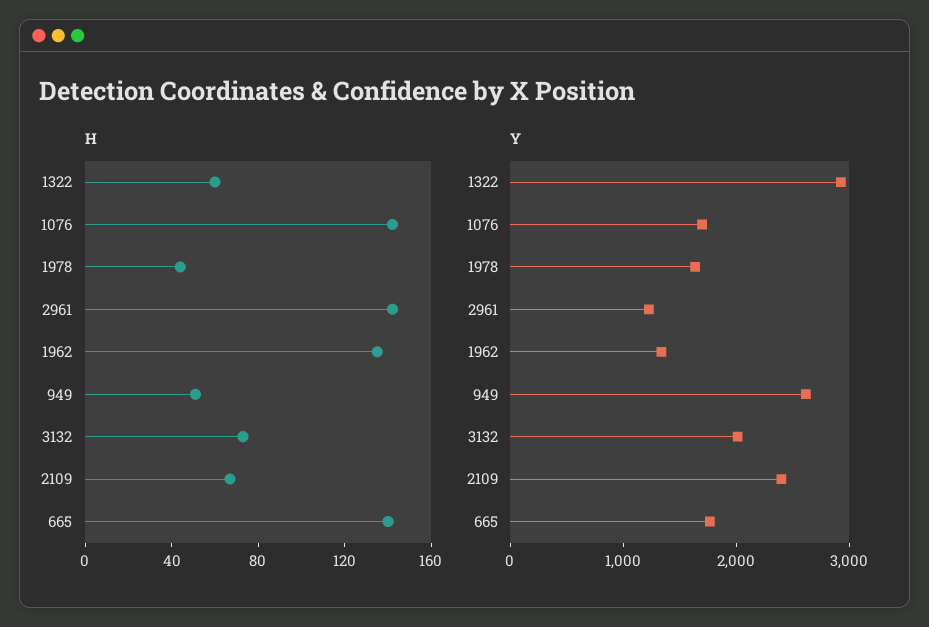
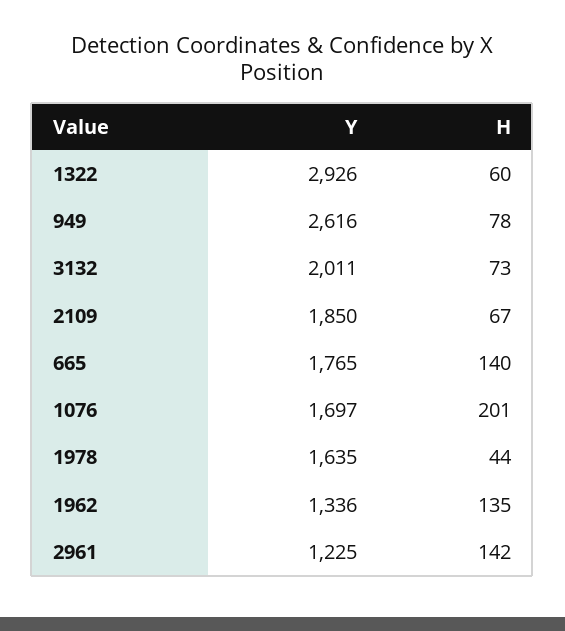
  {
    "H": {
      "1322": 60,
-     "1076": 140,
+     "1076": 201,
      "1978": 44,
      "2961": 142,
      "1962": 135,
-     "949": 50,
+     "949": 78,
      "3132": 73,
      "2109": 67,
      "665": 140
    },
    "Y": {
      "1322": 2926,
      "1076": 1697,
      "1978": 1635,
      "2961": 1225,
      "1962": 1336,
      "949": 2616,
      "3132": 2011,
-     "2109": 2400,
+     "2109": 1850,
      "665": 1765
    }
  }

